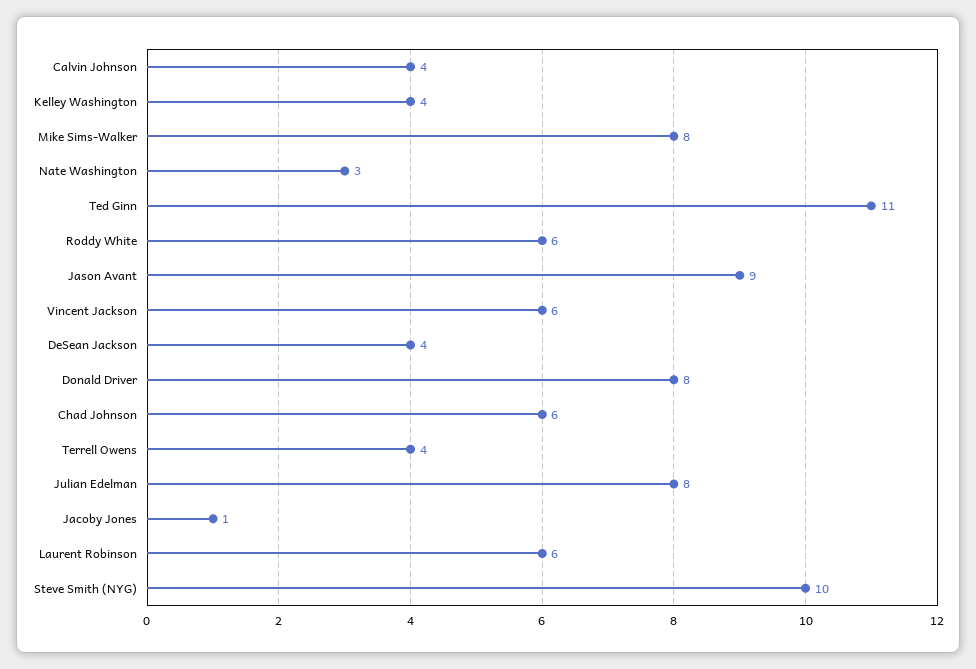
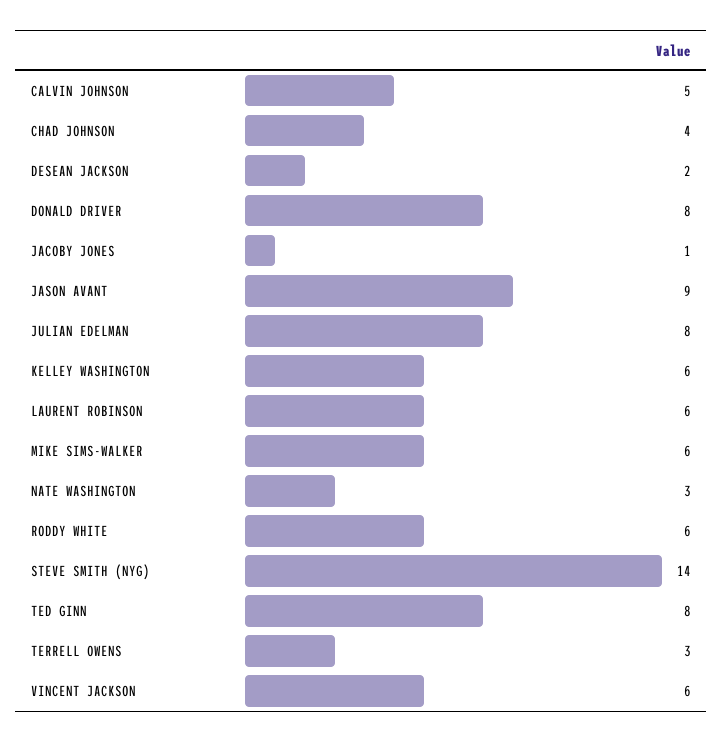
  {
-   "Calvin Johnson": 4,
+   "Calvin Johnson": 5,
-   "Kelley Washington": 4,
+   "Kelley Washington": 6,
-   "Mike Sims-Walker": 8,
+   "Mike Sims-Walker": 6,
    "Nate Washington": 3,
-   "Ted Ginn": 11,
+   "Ted Ginn": 8,
    "Roddy White": 6,
    "Jason Avant": 9,
    "Vincent Jackson": 6,
-   "DeSean Jackson": 4,
+   "DeSean Jackson": 2,
    "Donald Driver": 8,
-   "Chad Johnson": 6,
+   "Chad Johnson": 4,
-   "Terrell Owens": 4,
+   "Terrell Owens": 3,
    "Julian Edelman": 8,
    "Jacoby Jones": 1,
    "Laurent Robinson": 6,
-   "Steve Smith (NYG)": 10
+   "Steve Smith (NYG)": 14
  }

